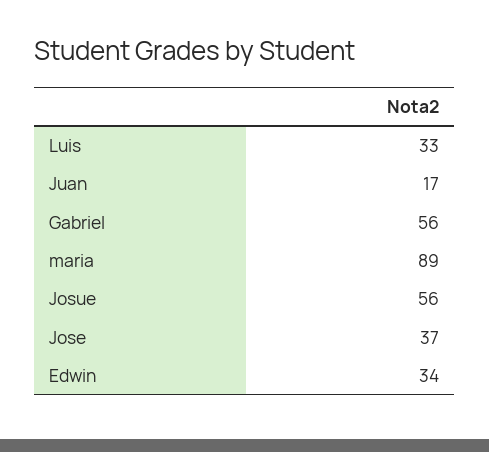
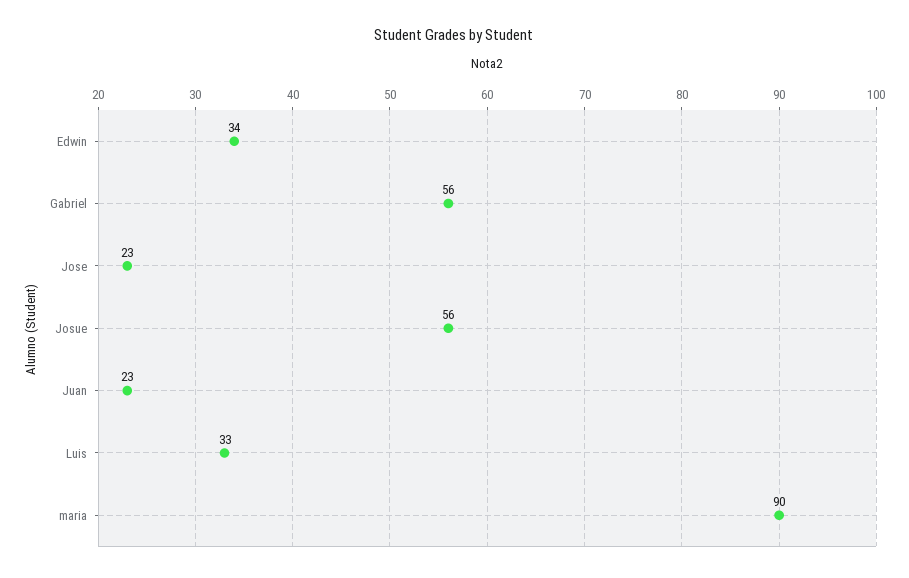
  {
    "Luis": 33,
-   "Juan": 17,
+   "Juan": 23,
    "Gabriel": 56,
-   "maria": 89,
+   "maria": 90,
    "Josue": 56,
-   "Jose": 37,
+   "Jose": 23,
    "Edwin": 34
  }

